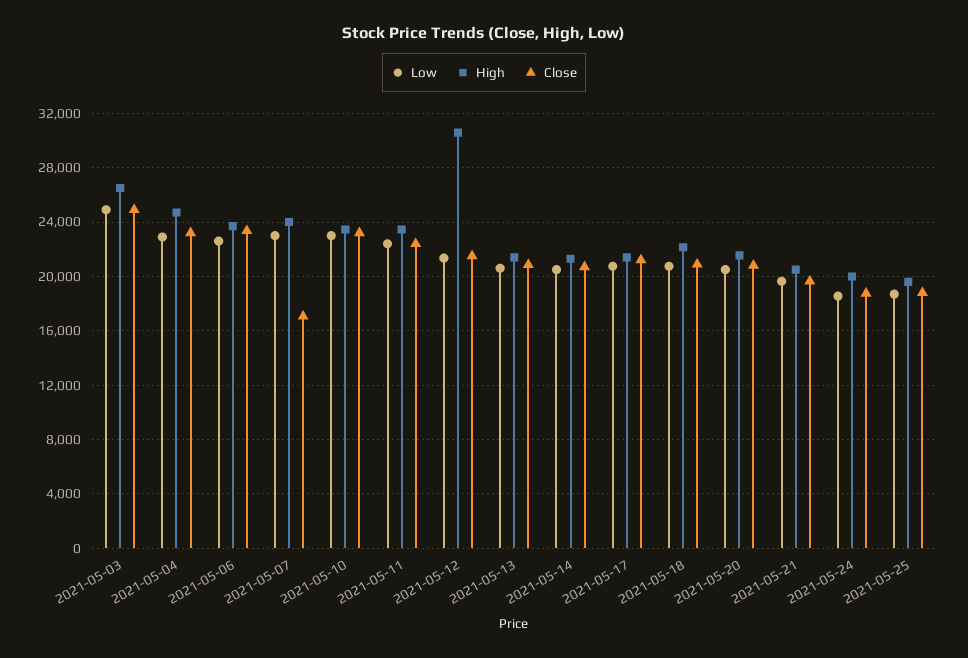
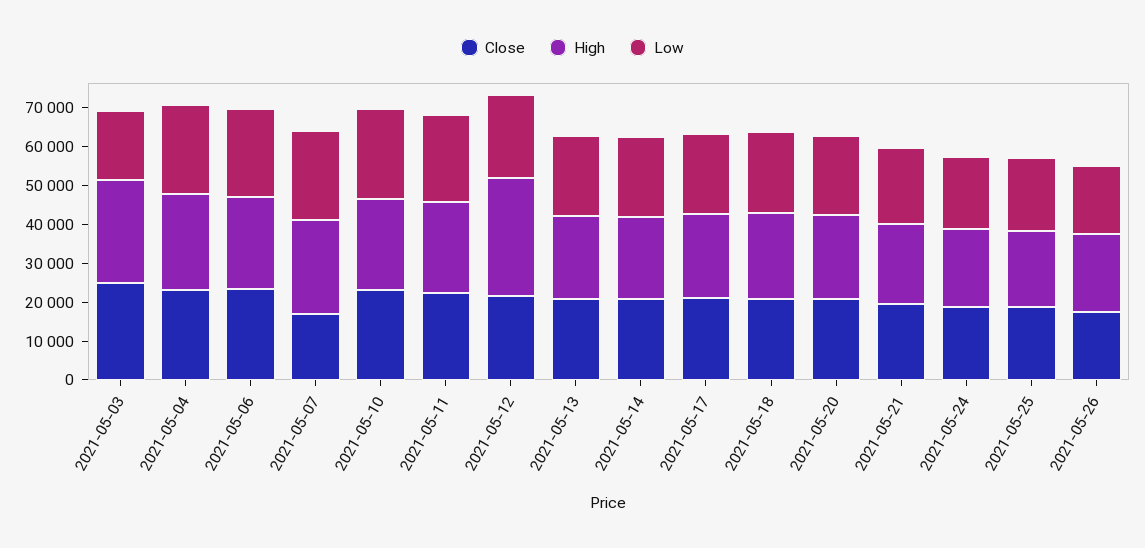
  {
    "Low": {
-     "2021-05-03": 25000,
+     "2021-05-03": 17500,
      "2021-05-04": 23000,
      "2021-05-06": 22500,
      "2021-05-07": 23000,
      "2021-05-10": 23000,
      "2021-05-11": 22500,
      "2021-05-12": 21500,
      "2021-05-13": 20500,
      "2021-05-14": 20500,
      "2021-05-17": 21000,
      "2021-05-18": 21000,
      "2021-05-20": 20500,
      "2021-05-21": 19500,
      "2021-05-24": 18500,
-     "2021-05-25": 18500
+     "2021-05-25": 18500,
+     "2021-05-26": 17500
    },
    "High": {
      "2021-05-03": 26500,
      "2021-05-04": 24500,
      "2021-05-06": 23500,
      "2021-05-07": 24000,
      "2021-05-10": 23500,
      "2021-05-11": 23500,
      "2021-05-12": 30500,
      "2021-05-13": 21500,
      "2021-05-14": 21500,
      "2021-05-17": 21500,
      "2021-05-18": 22000,
      "2021-05-20": 21500,
      "2021-05-21": 20500,
      "2021-05-24": 20000,
-     "2021-05-25": 19500
+     "2021-05-25": 19500,
+     "2021-05-26": 20000
    },
    "Close": {
      "2021-05-03": 25000,
      "2021-05-04": 23000,
      "2021-05-06": 23500,
      "2021-05-07": 17000,
      "2021-05-10": 23000,
      "2021-05-11": 22500,
      "2021-05-12": 21500,
      "2021-05-13": 21000,
      "2021-05-14": 20500,
      "2021-05-17": 21000,
      "2021-05-18": 21000,
      "2021-05-20": 21000,
      "2021-05-21": 19500,
      "2021-05-24": 19000,
-     "2021-05-25": 19000
+     "2021-05-25": 19000,
+     "2021-05-26": 17500
    }
  }

